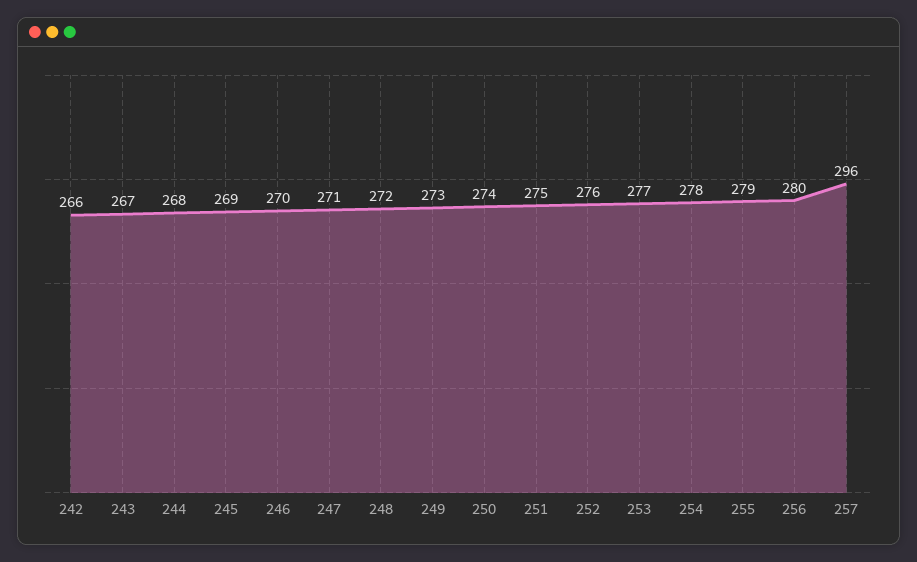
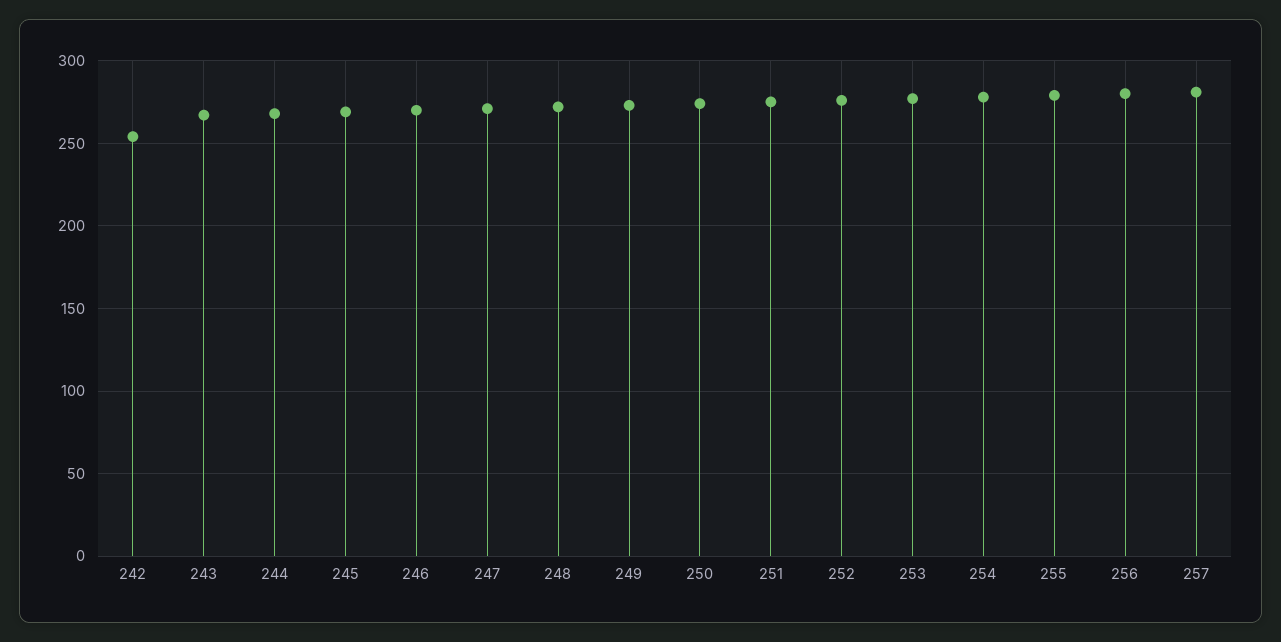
  {
-   "242": 266,
+   "242": 255,
    "243": 267,
    "244": 268,
    "245": 269,
    "246": 270,
    "247": 271,
    "248": 272,
    "249": 273,
    "250": 274,
    "251": 275,
    "252": 276,
    "253": 277,
    "254": 278,
    "255": 279,
    "256": 280,
-   "257": 296
+   "257": 280
  }

